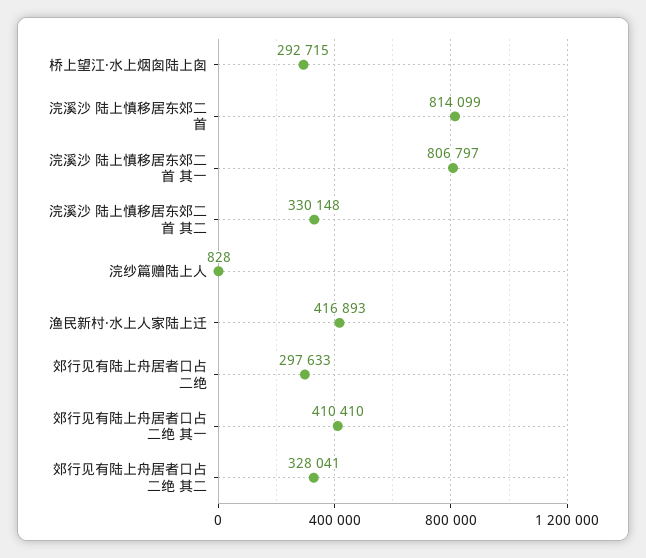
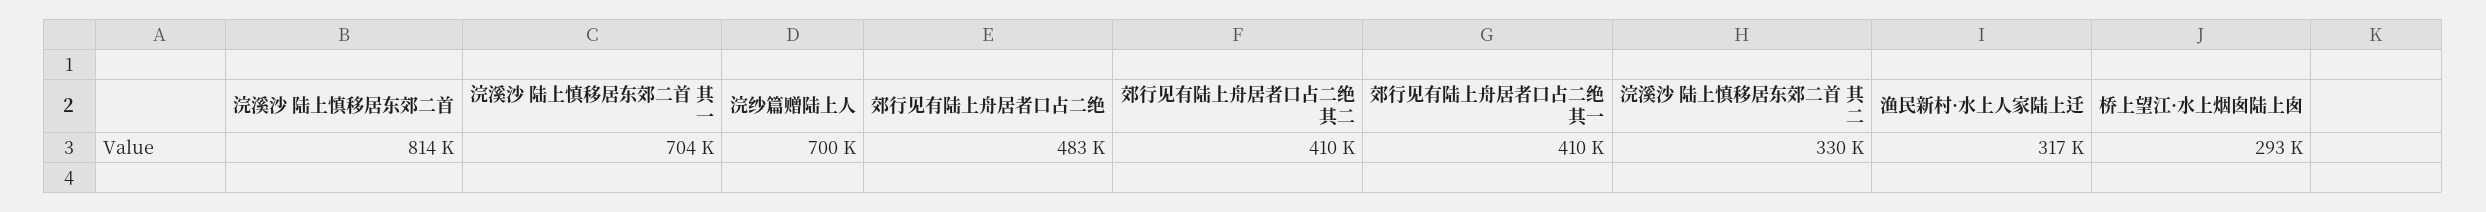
  {
    "桥上望江·水上烟囱陆上囱": 292715,
    "浣溪沙 陆上慎移居东郊二首": 814099,
-   "浣溪沙 陆上慎移居东郊二首 其一": 806797,
+   "浣溪沙 陆上慎移居东郊二首 其一": 704000,
    "浣溪沙 陆上慎移居东郊二首 其二": 330148,
-   "浣纱篇赠陆上人": 828,
+   "浣纱篇赠陆上人": 700000,
-   "渔民新村·水上人家陆上迁": 416893,
+   "渔民新村·水上人家陆上迁": 317000,
-   "郊行见有陆上舟居者口占二绝": 297633,
+   "郊行见有陆上舟居者口占二绝": 483000,
    "郊行见有陆上舟居者口占二绝 其一": 410410,
-   "郊行见有陆上舟居者口占二绝 其二": 328041
+   "郊行见有陆上舟居者口占二绝 其二": 410000
  }

